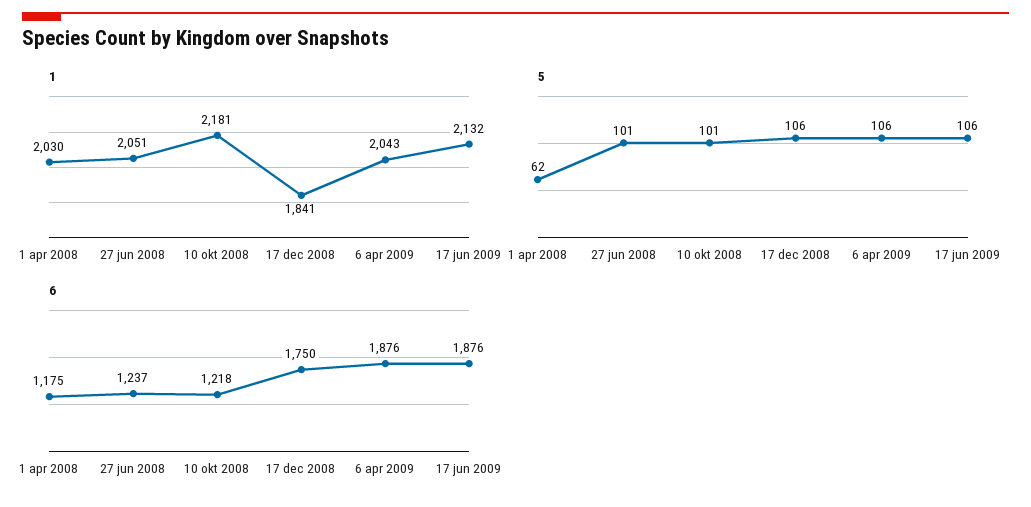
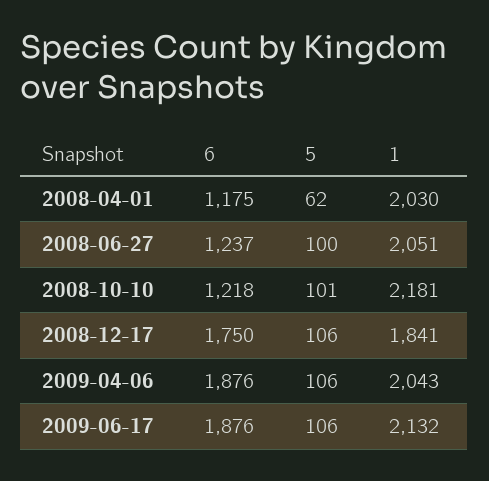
  {
    "1": {
      "1 apr 2008": 2030,
      "27 jun 2008": 2051,
      "10 okt 2008": 2181,
      "17 dec 2008": 1841,
      "6 apr 2009": 2043,
      "17 jun 2009": 2132
    },
    "5": {
      "1 apr 2008": 62,
-     "27 jun 2008": 101,
+     "27 jun 2008": 100,
      "10 okt 2008": 101,
      "17 dec 2008": 106,
      "6 apr 2009": 106,
      "17 jun 2009": 106
    },
    "6": {
      "1 apr 2008": 1175,
      "27 jun 2008": 1237,
      "10 okt 2008": 1218,
      "17 dec 2008": 1750,
      "6 apr 2009": 1876,
      "17 jun 2009": 1876
    }
  }

